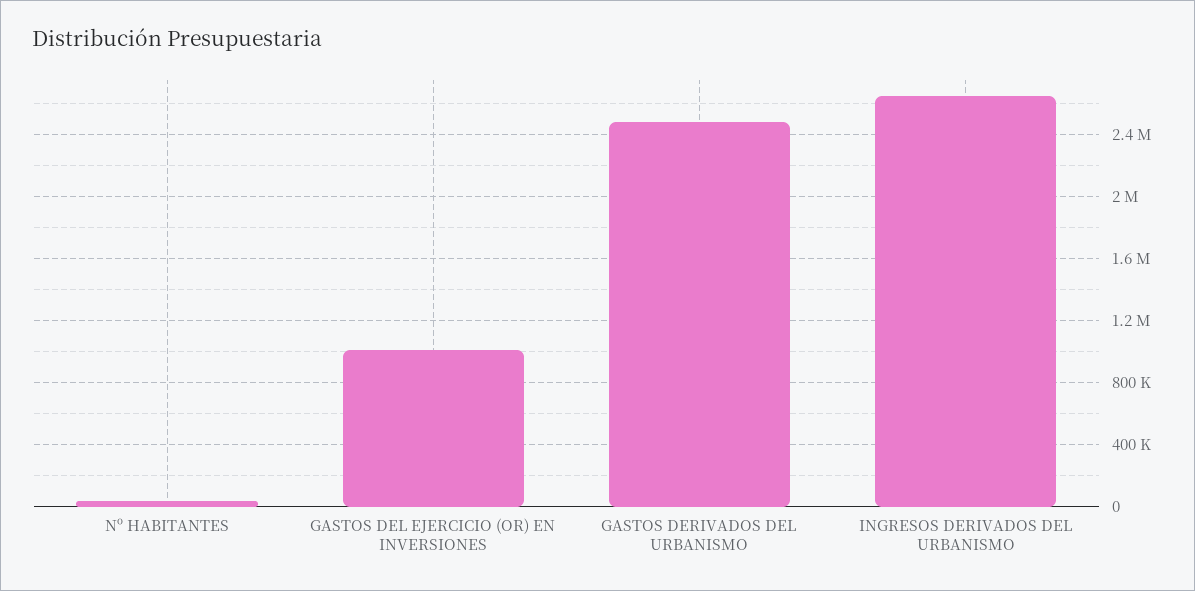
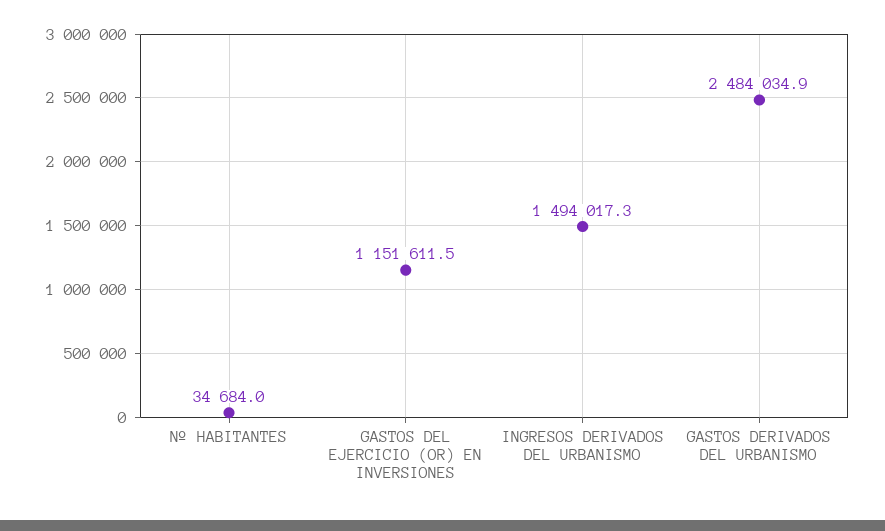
  {
    "Nº HABITANTES": 34684,
-   "GASTOS DEL EJERCICIO (OR) EN INVERSIONES": 1000000,
+   "GASTOS DEL EJERCICIO (OR) EN INVERSIONES": 1151611.5,
    "GASTOS DERIVADOS DEL URBANISMO": 2484034.9,
-   "INGRESOS DERIVADOS DEL URBANISMO": 2650000
+   "INGRESOS DERIVADOS DEL URBANISMO": 1494017.3
  }

